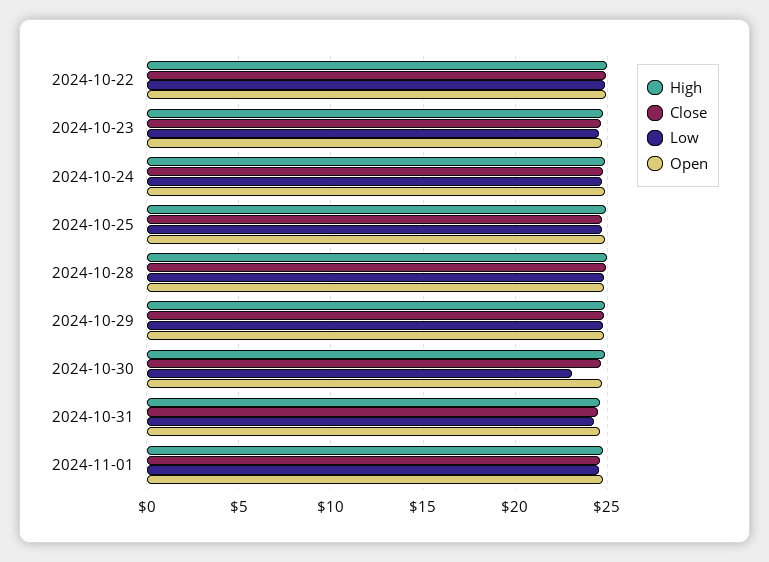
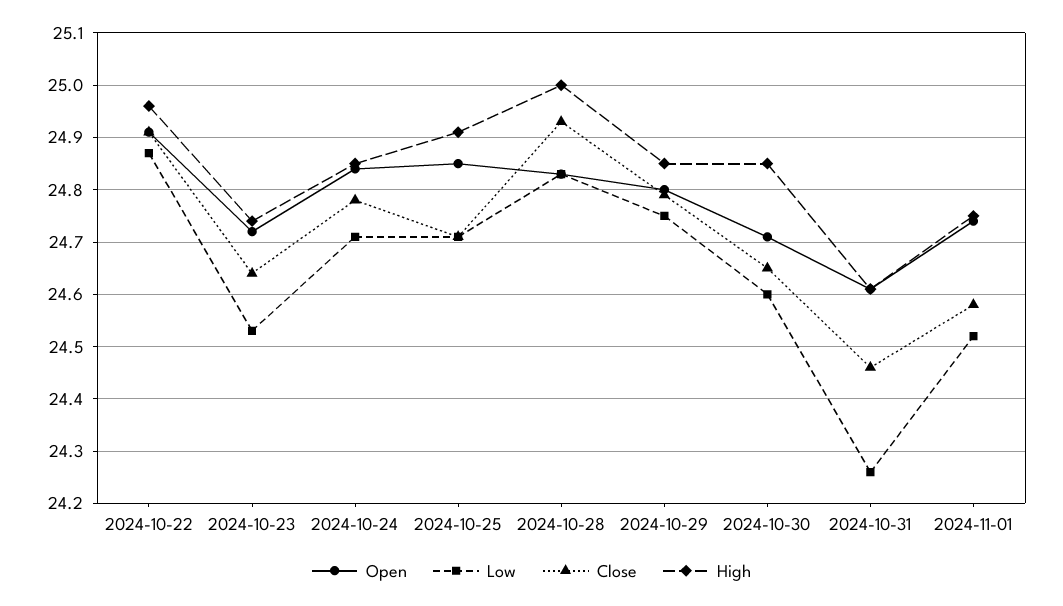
  {
    "High": {
      "2024-10-22": 24.95,
      "2024-10-23": 24.75,
      "2024-10-24": 24.85,
      "2024-10-25": 24.9,
      "2024-10-28": 25,
      "2024-10-29": 24.85,
      "2024-10-30": 24.85,
      "2024-10-31": 24.6,
      "2024-11-01": 24.75
    },
    "Close": {
      "2024-10-22": 24.9,
      "2024-10-23": 24.65,
      "2024-10-24": 24.8,
      "2024-10-25": 24.7,
      "2024-10-28": 24.95,
      "2024-10-29": 24.8,
      "2024-10-30": 24.65,
      "2024-10-31": 24.45,
      "2024-11-01": 24.6
    },
    "Low": {
      "2024-10-22": 24.85,
      "2024-10-23": 24.55,
      "2024-10-24": 24.7,
      "2024-10-25": 24.7,
      "2024-10-28": 24.85,
      "2024-10-29": 24.75,
-     "2024-10-30": 23,
+     "2024-10-30": 24.6,
      "2024-10-31": 24.25,
      "2024-11-01": 24.5
    },
    "Open": {
      "2024-10-22": 24.9,
      "2024-10-23": 24.7,
      "2024-10-24": 24.85,
      "2024-10-25": 24.85,
      "2024-10-28": 24.85,
      "2024-10-29": 24.8,
      "2024-10-30": 24.7,
      "2024-10-31": 24.6,
      "2024-11-01": 24.75
    }
  }

